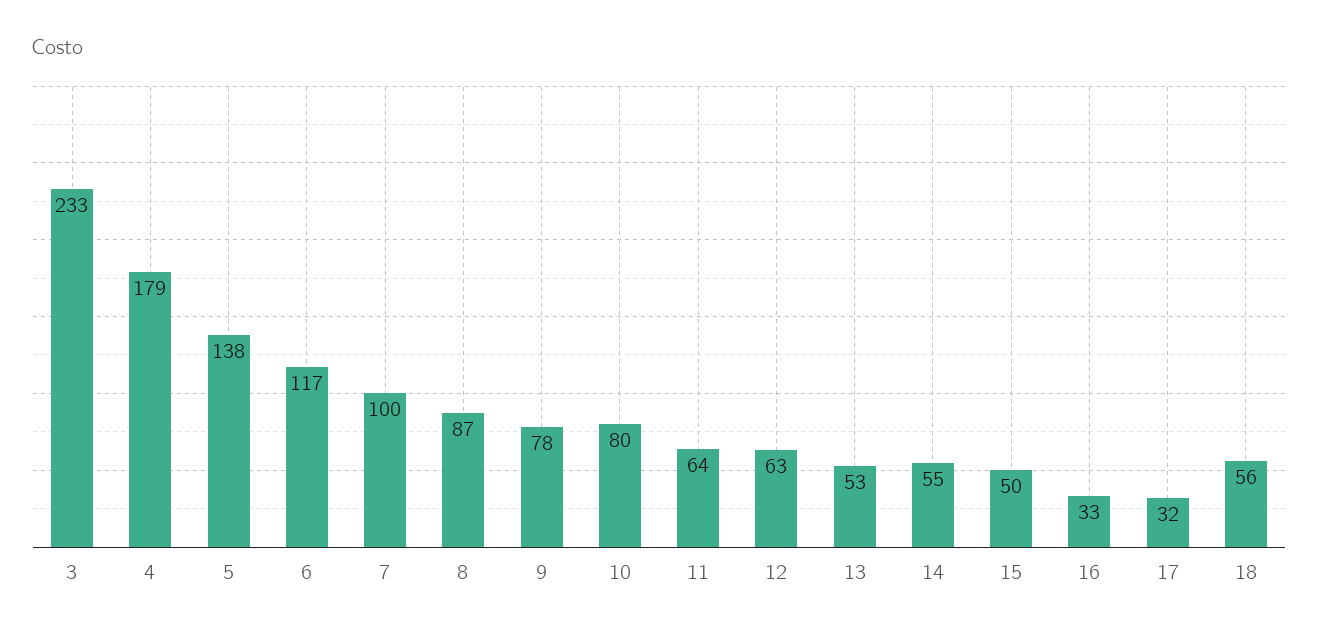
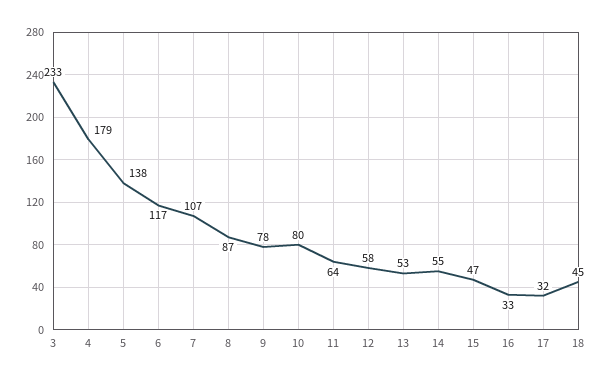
  {
    "3": 233,
    "4": 179,
    "5": 138,
    "6": 117,
-   "7": 100,
+   "7": 107,
    "8": 87,
    "9": 78,
    "10": 80,
    "11": 64,
-   "12": 63,
+   "12": 58,
    "13": 53,
    "14": 55,
-   "15": 50,
+   "15": 47,
    "16": 33,
    "17": 32,
-   "18": 56
+   "18": 45
  }

